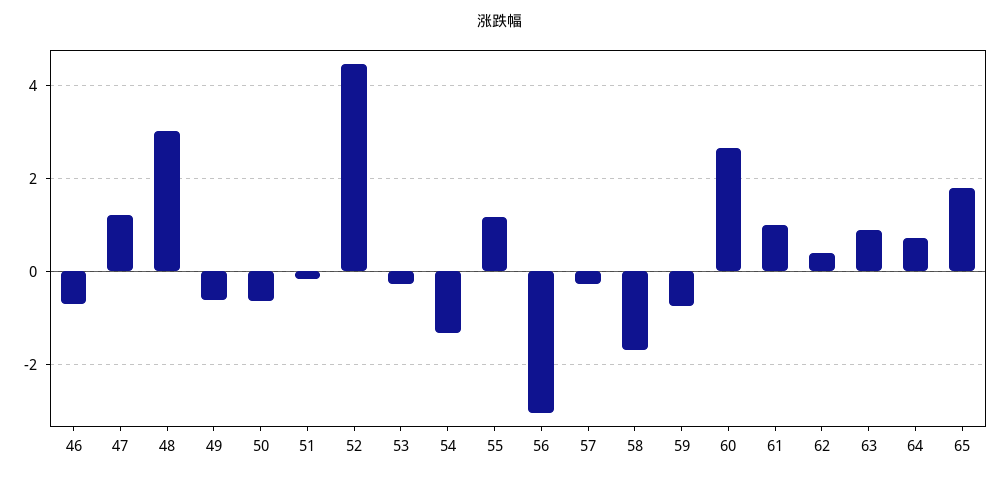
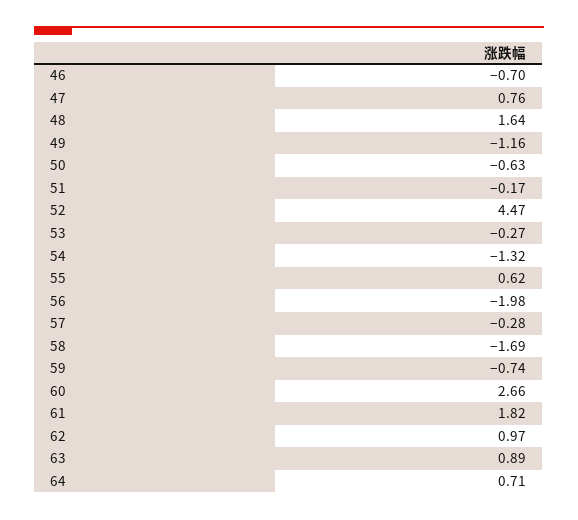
  {
    "46": -0.7,
-   "47": 1.2,
+   "47": 0.76,
-   "48": 3,
+   "48": 1.64,
-   "49": -0.6,
+   "49": -1.16,
    "50": -0.63,
    "51": -0.17,
    "52": 4.47,
    "53": -0.27,
    "54": -1.32,
-   "55": 1.2,
+   "55": 0.62,
-   "56": -3,
+   "56": -1.98,
    "57": -0.28,
    "58": -1.69,
    "59": -0.74,
    "60": 2.66,
-   "61": 1,
+   "61": 1.82,
-   "62": 0.4,
+   "62": 0.97,
    "63": 0.89,
-   "64": 0.71,
+   "64": 0.71
-   "65": 1.8
  }

